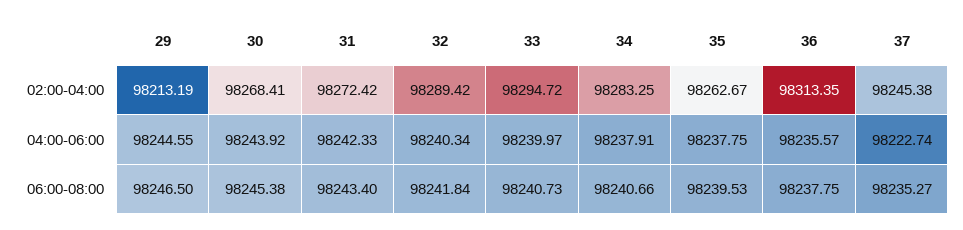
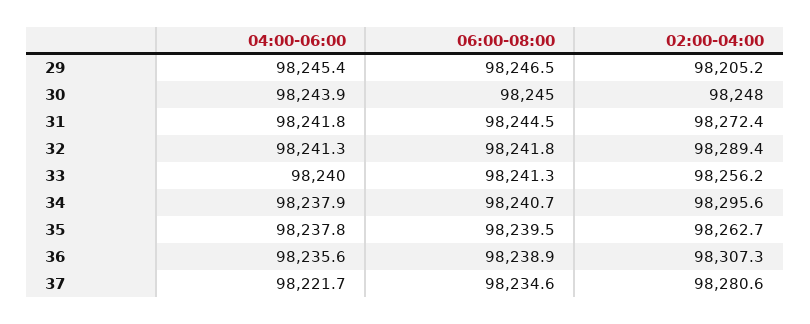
  {
    "29": {
-     "02:00-04:00": 98213.19,
+     "02:00-04:00": 98205.2,
-     "04:00-06:00": 98244.55,
+     "04:00-06:00": 98245.4,
      "06:00-08:00": 98246.5
    },
    "30": {
-     "02:00-04:00": 98268.41,
+     "02:00-04:00": 98248,
      "04:00-06:00": 98243.92,
-     "06:00-08:00": 98245.38
+     "06:00-08:00": 98245
    },
    "31": {
      "02:00-04:00": 98272.42,
-     "04:00-06:00": 98242.33,
+     "04:00-06:00": 98241.8,
-     "06:00-08:00": 98243.4
+     "06:00-08:00": 98244.5
    },
    "32": {
      "02:00-04:00": 98289.42,
-     "04:00-06:00": 98240.34,
+     "04:00-06:00": 98241.3,
      "06:00-08:00": 98241.84
    },
    "33": {
-     "02:00-04:00": 98294.72,
+     "02:00-04:00": 98256.2,
      "04:00-06:00": 98239.97,
-     "06:00-08:00": 98240.73
+     "06:00-08:00": 98241.3
    },
    "34": {
-     "02:00-04:00": 98283.25,
+     "02:00-04:00": 98295.6,
      "04:00-06:00": 98237.91,
      "06:00-08:00": 98240.66
    },
    "35": {
      "02:00-04:00": 98262.67,
      "04:00-06:00": 98237.75,
      "06:00-08:00": 98239.53
    },
    "36": {
-     "02:00-04:00": 98313.35,
+     "02:00-04:00": 98307.3,
      "04:00-06:00": 98235.57,
-     "06:00-08:00": 98237.75
+     "06:00-08:00": 98238.9
    },
    "37": {
-     "02:00-04:00": 98245.38,
+     "02:00-04:00": 98280.6,
-     "04:00-06:00": 98222.74,
+     "04:00-06:00": 98221.7,
-     "06:00-08:00": 98235.27
+     "06:00-08:00": 98234.6
    }
  }

